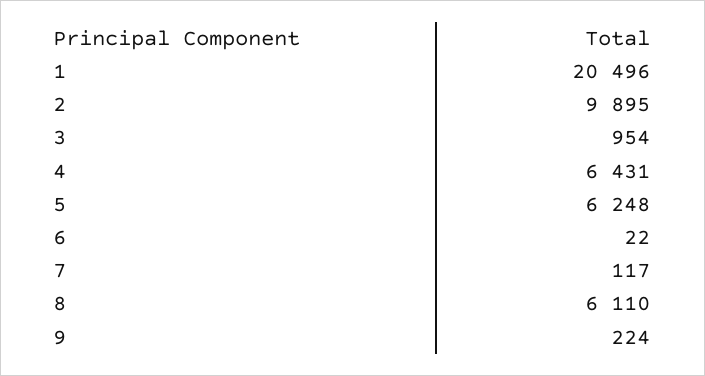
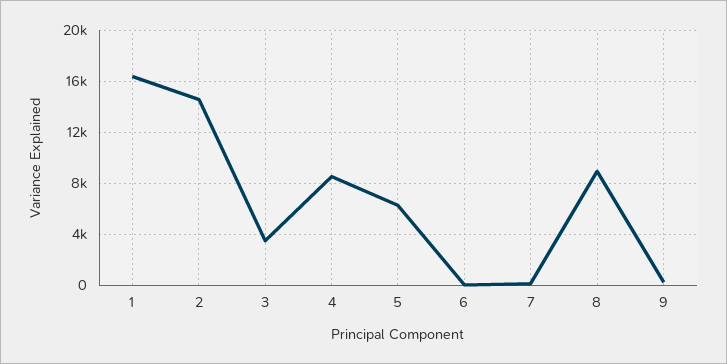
  {
-   "1": 20496,
+   "1": 16500,
-   "2": 9895,
+   "2": 14500,
-   "3": 954,
+   "3": 3500,
-   "4": 6431,
+   "4": 8500,
    "5": 6248,
    "6": 22,
    "7": 117,
-   "8": 6110,
+   "8": 9000,
    "9": 224
  }

